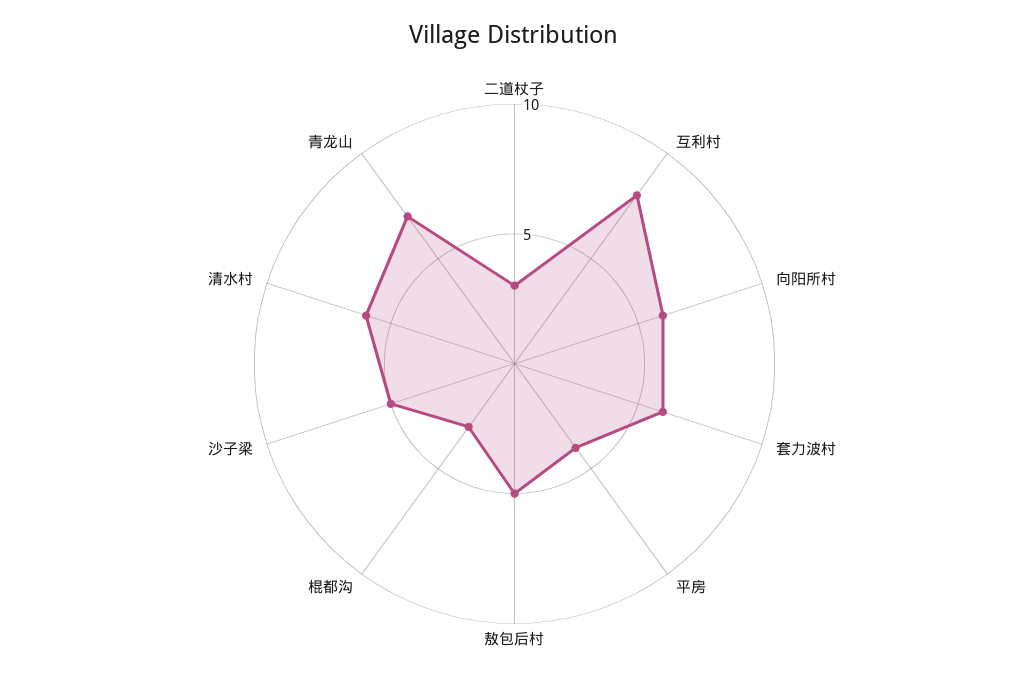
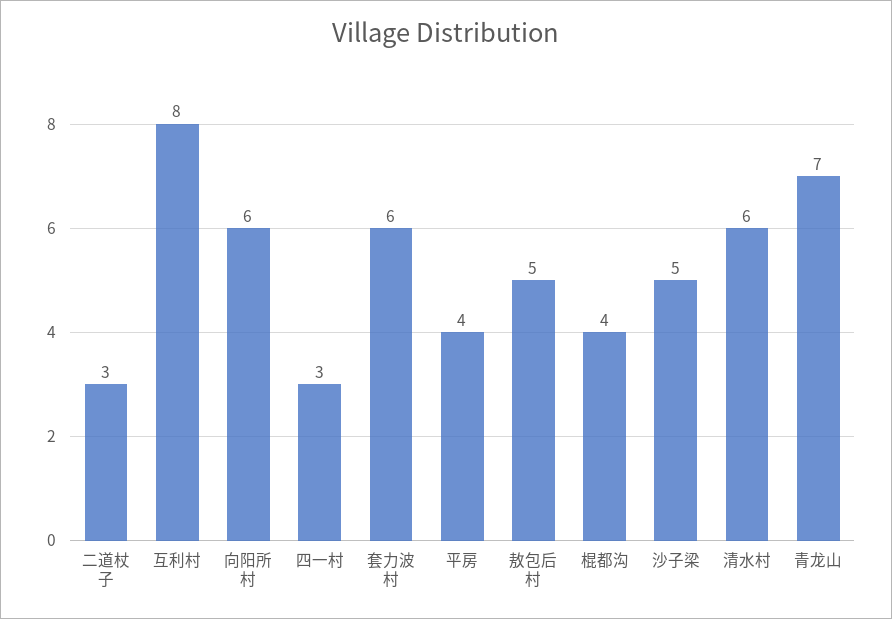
  {
    "二道杖子": 3,
    "互利村": 8,
    "向阳所村": 6,
    "套力波村": 6,
    "平房": 4,
    "敖包后村": 5,
-   "棍都沟": 3,
+   "棍都沟": 4,
    "沙子梁": 5,
    "清水村": 6,
-   "青龙山": 7
+   "青龙山": 7,
+   "四一村": 3
  }

